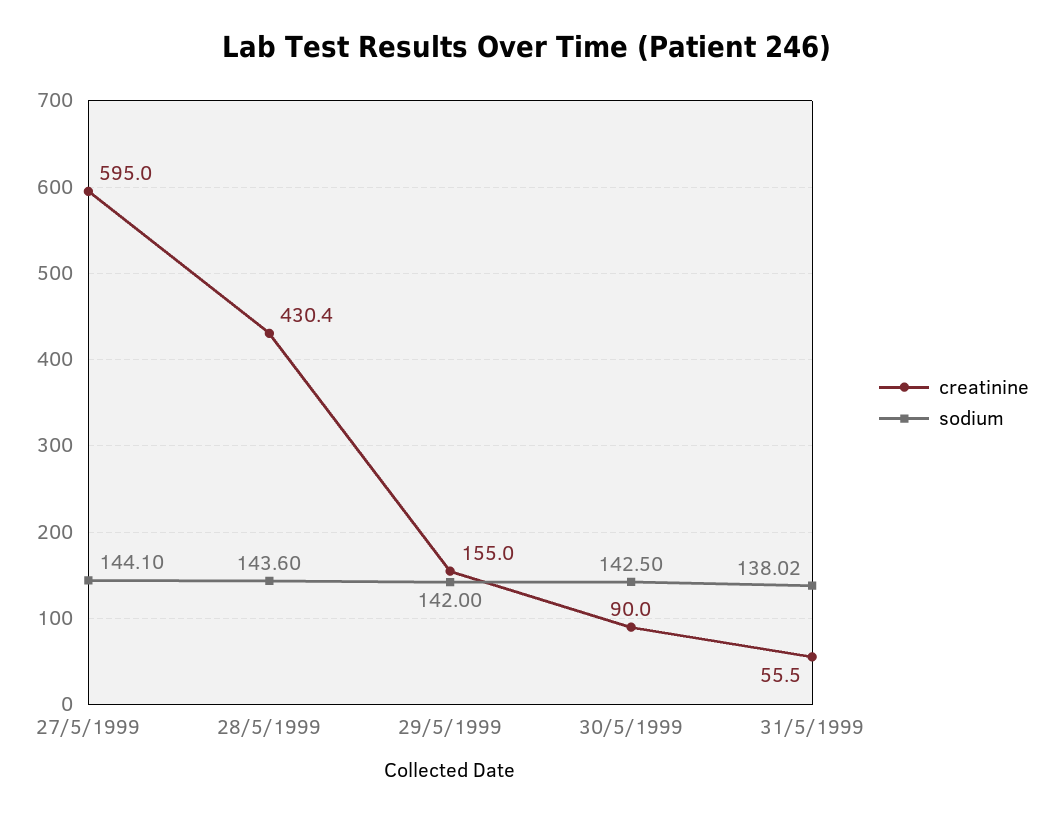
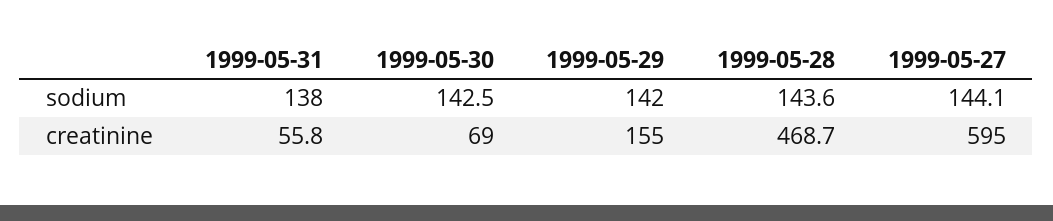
  {
    "creatinine": {
      "27/5/1999": 595,
-     "28/5/1999": 430.4,
+     "28/5/1999": 468.7,
      "29/5/1999": 155,
-     "30/5/1999": 90,
+     "30/5/1999": 69,
-     "31/5/1999": 55.5
+     "31/5/1999": 55.8
    },
    "sodium": {
      "27/5/1999": 144.1,
      "28/5/1999": 143.6,
      "29/5/1999": 142,
      "30/5/1999": 142.5,
-     "31/5/1999": 138.02
+     "31/5/1999": 138
    }
  }

